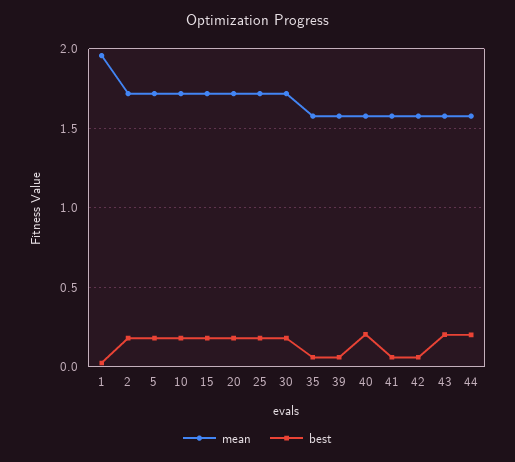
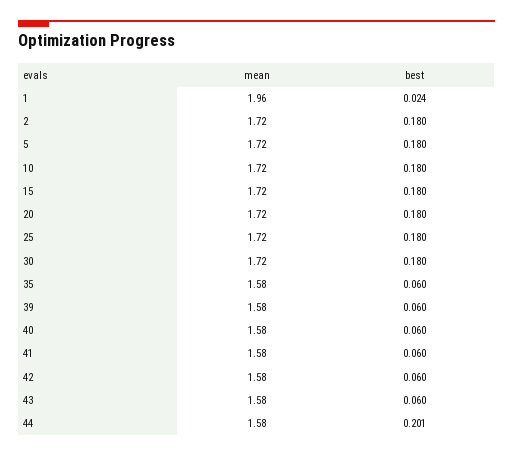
  {
    "mean": {
      "1": 1.96,
      "2": 1.72,
      "5": 1.72,
      "10": 1.72,
      "15": 1.72,
      "20": 1.72,
      "25": 1.72,
      "30": 1.72,
      "35": 1.58,
      "39": 1.58,
      "40": 1.58,
      "41": 1.58,
      "42": 1.58,
      "43": 1.58,
      "44": 1.58
    },
    "best": {
      "1": 0.024,
      "2": 0.18,
      "5": 0.18,
      "10": 0.18,
      "15": 0.18,
      "20": 0.18,
      "25": 0.18,
      "30": 0.18,
      "35": 0.06,
      "39": 0.06,
-     "40": 0.2,
+     "40": 0.06,
      "41": 0.06,
      "42": 0.06,
-     "43": 0.2,
+     "43": 0.06,
      "44": 0.201
    }
  }

